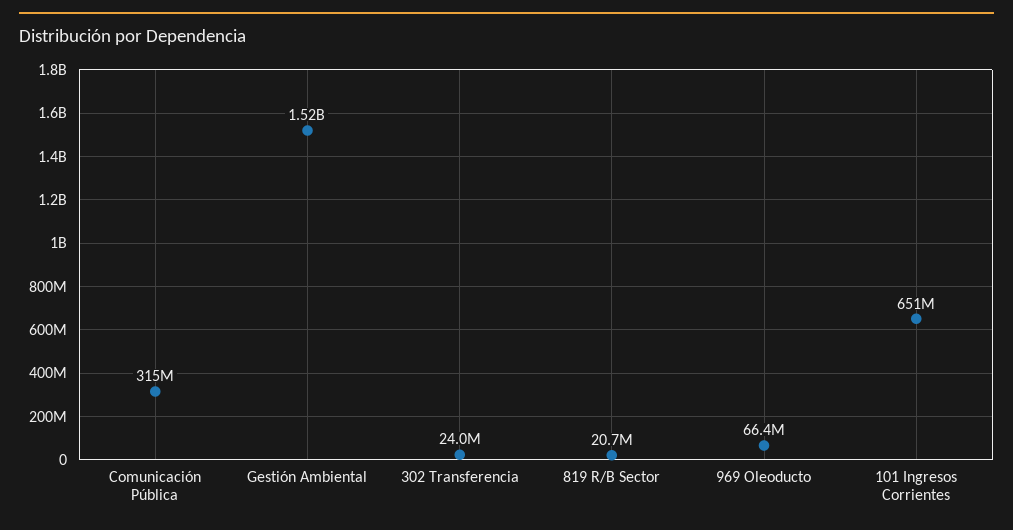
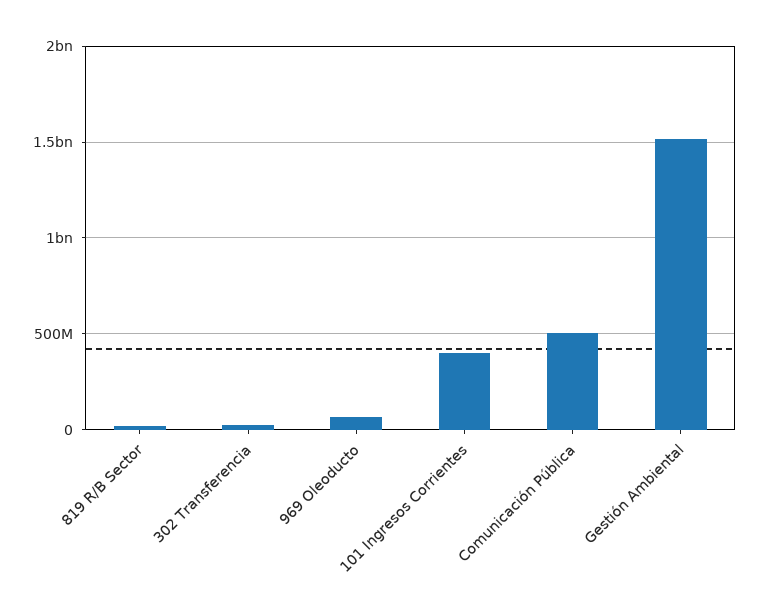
  {
-   "Comunicación Pública": 315000000,
+   "Comunicación Pública": 500000000,
    "Gestión Ambiental": 1520000000,
    "302 Transferencia": 24000000,
    "819 R/B Sector": 20700000,
    "969 Oleoducto": 66400000,
-   "101 Ingresos Corrientes": 651000000
+   "101 Ingresos Corrientes": 400000000
  }

